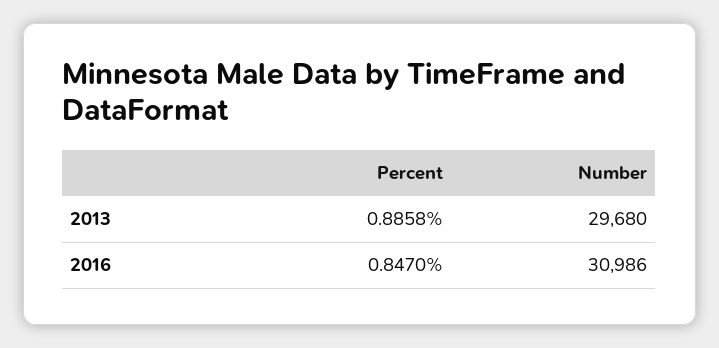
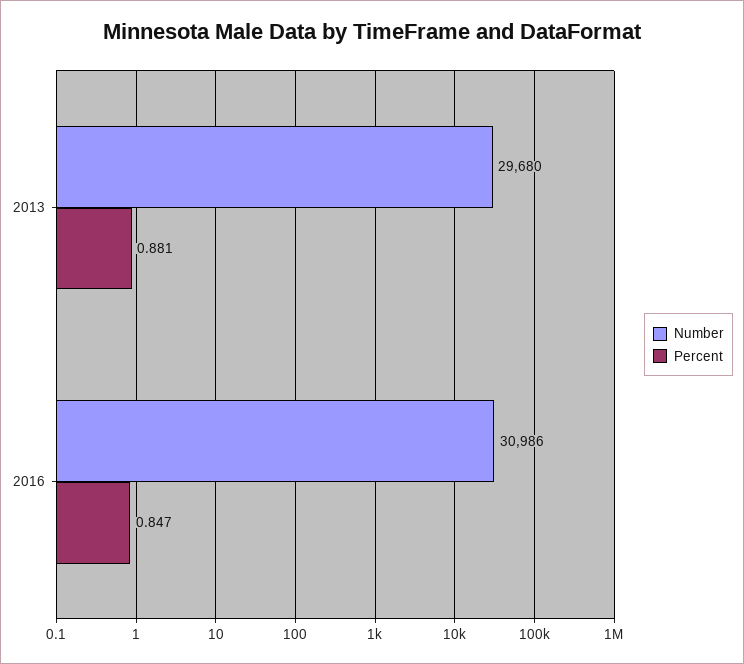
  {
    "Percent": {
-     "2013": 0.8858,
+     "2013": 0.881,
      "2016": 0.847
    },
    "Number": {
      "2013": 29680,
      "2016": 30986
    }
  }

